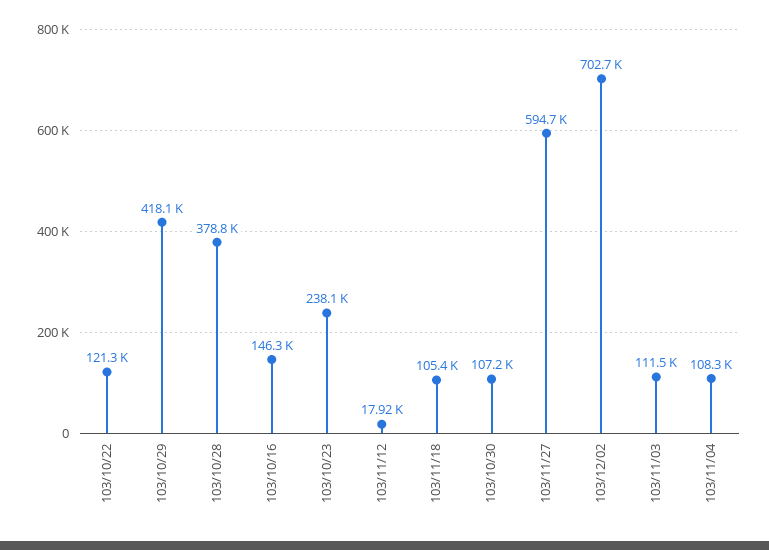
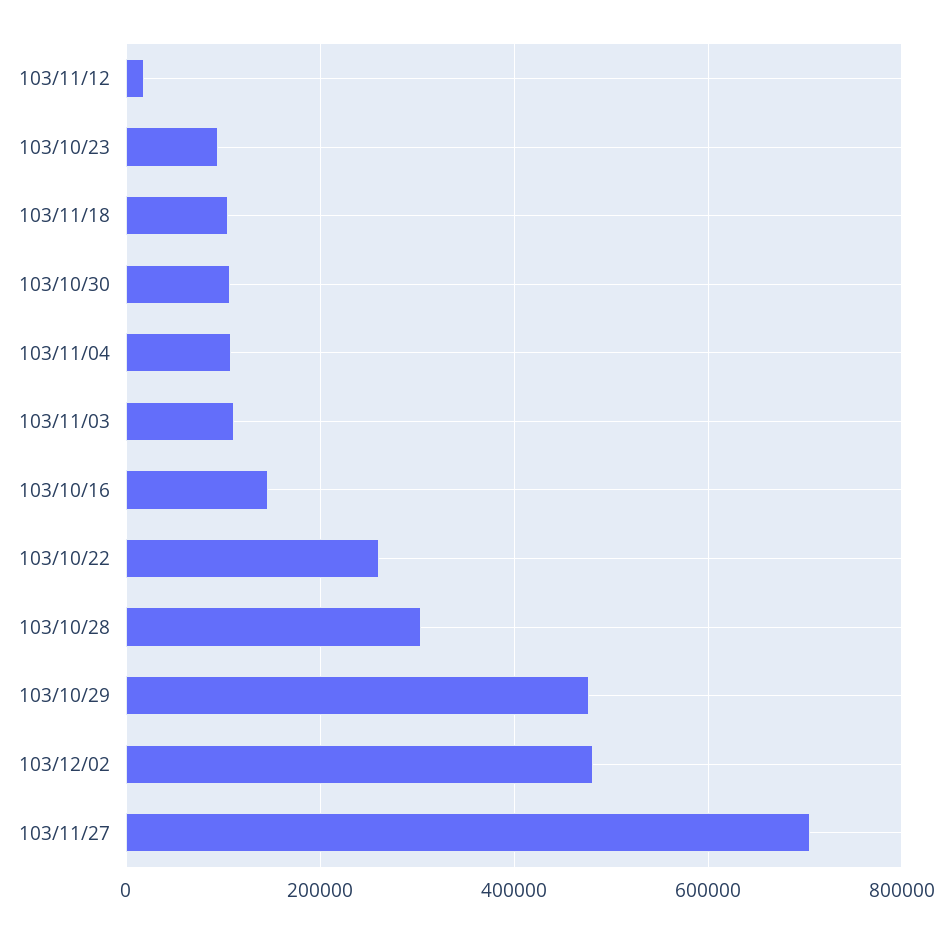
  {
-   "103/10/22": 121300,
+   "103/10/22": 260000,
-   "103/10/29": 418100,
+   "103/10/29": 480000,
-   "103/10/28": 378800,
+   "103/10/28": 300000,
    "103/10/16": 146300,
-   "103/10/23": 238100,
+   "103/10/23": 100000,
    "103/11/12": 17920,
    "103/11/18": 105400,
    "103/10/30": 107200,
-   "103/11/27": 594700,
+   "103/11/27": 700000,
-   "103/12/02": 702700,
+   "103/12/02": 480000,
    "103/11/03": 111500,
    "103/11/04": 108300
  }

